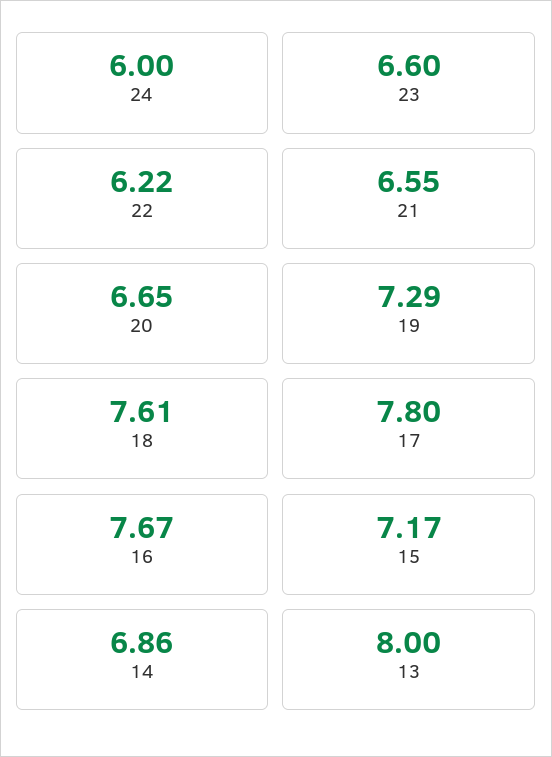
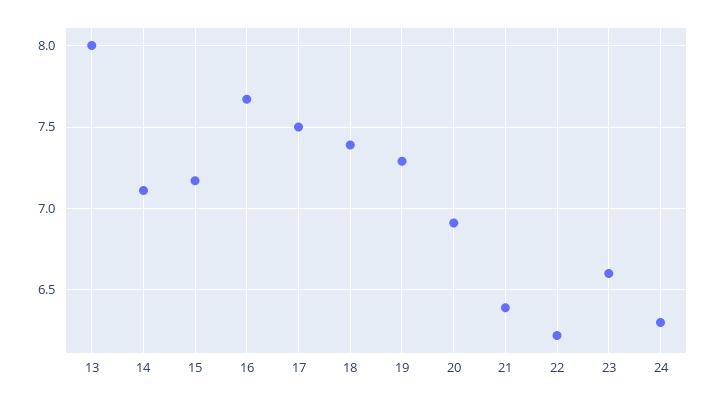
  {
-   "24": 6,
+   "24": 6.3,
    "23": 6.6,
    "22": 6.22,
-   "21": 6.55,
+   "21": 6.4,
-   "20": 6.65,
+   "20": 6.9,
    "19": 7.29,
-   "18": 7.61,
+   "18": 7.4,
-   "17": 7.8,
+   "17": 7.5,
    "16": 7.67,
    "15": 7.17,
-   "14": 6.86,
+   "14": 7.1,
    "13": 8
  }

